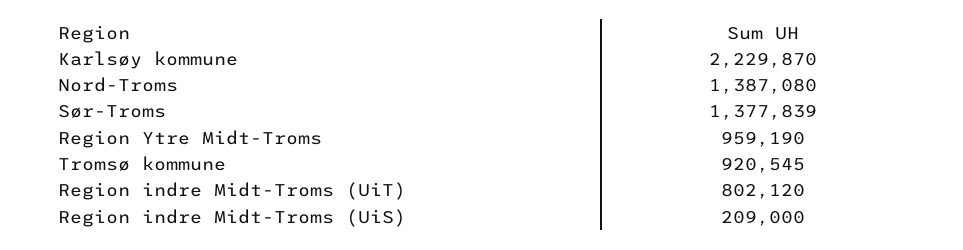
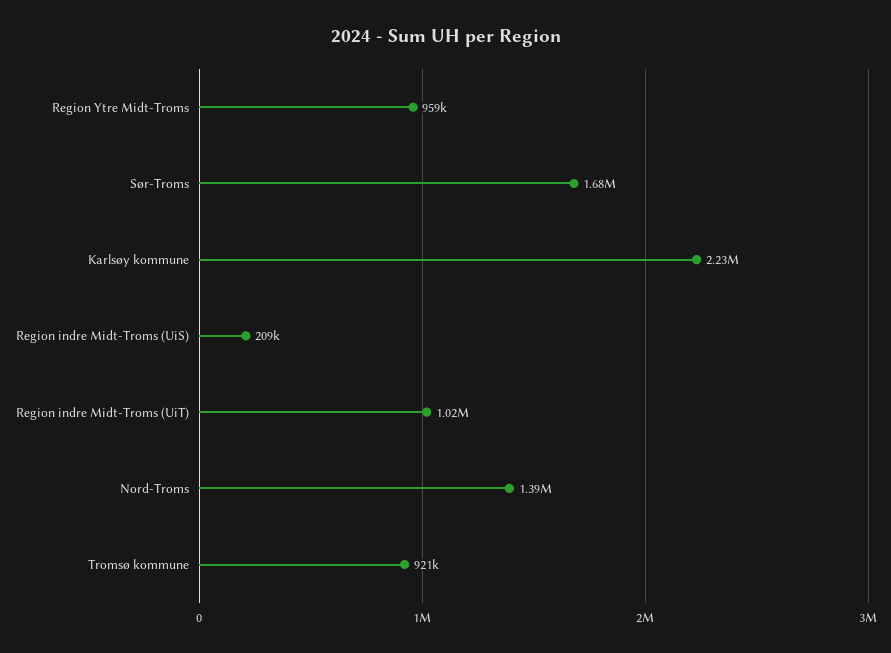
  {
    "Karlsøy kommune": 2229870,
    "Nord-Troms": 1387080,
-   "Sør-Troms": 1377839,
+   "Sør-Troms": 1680000,
    "Region Ytre Midt-Troms": 959190,
    "Tromsø kommune": 920545,
-   "Region indre Midt-Troms (UiT)": 802120,
+   "Region indre Midt-Troms (UiT)": 1020000,
    "Region indre Midt-Troms (UiS)": 209000
  }

